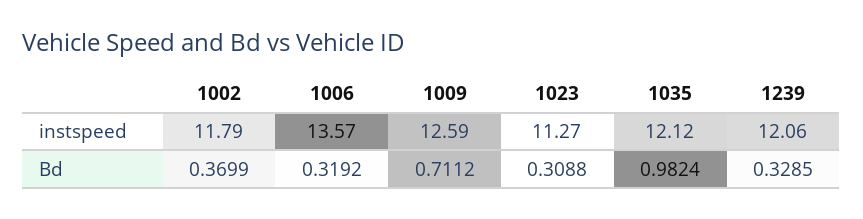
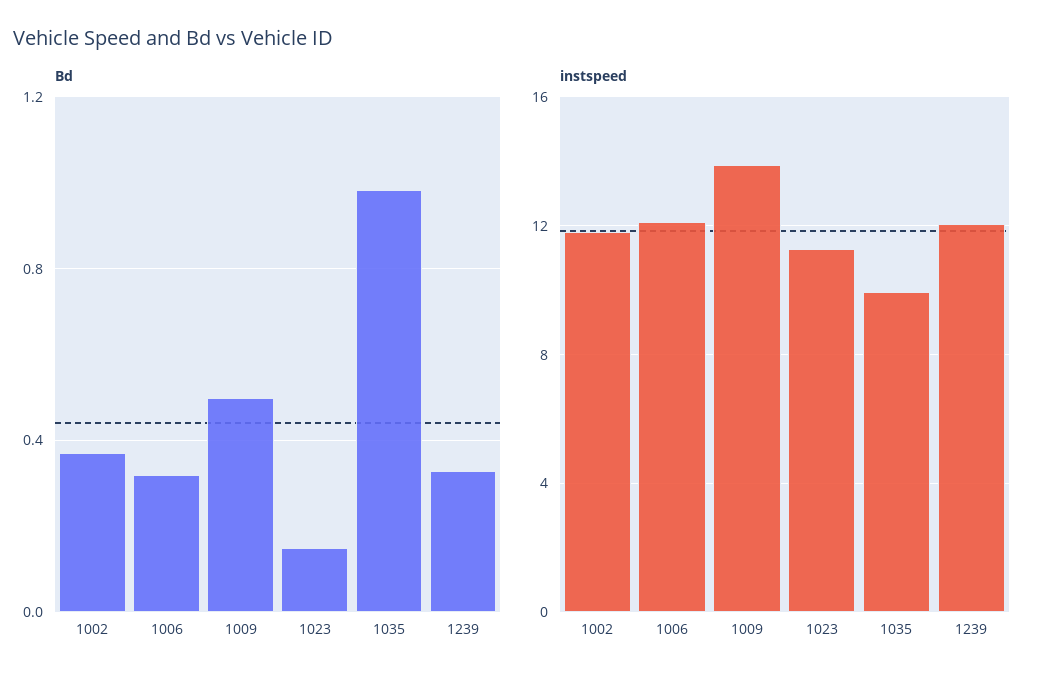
  {
    "instspeed": {
      "1002": 11.79,
-     "1006": 13.57,
+     "1006": 12,
-     "1009": 12.59,
+     "1009": 14,
      "1023": 11.27,
-     "1035": 12.12,
+     "1035": 10,
      "1239": 12.06
    },
    "Bd": {
      "1002": 0.3699,
      "1006": 0.3192,
-     "1009": 0.7112,
+     "1009": 0.5,
-     "1023": 0.3088,
+     "1023": 0.15,
      "1035": 0.9824,
      "1239": 0.3285
    }
  }

